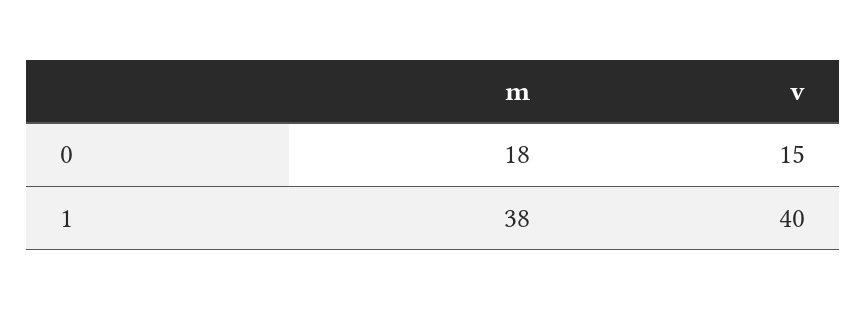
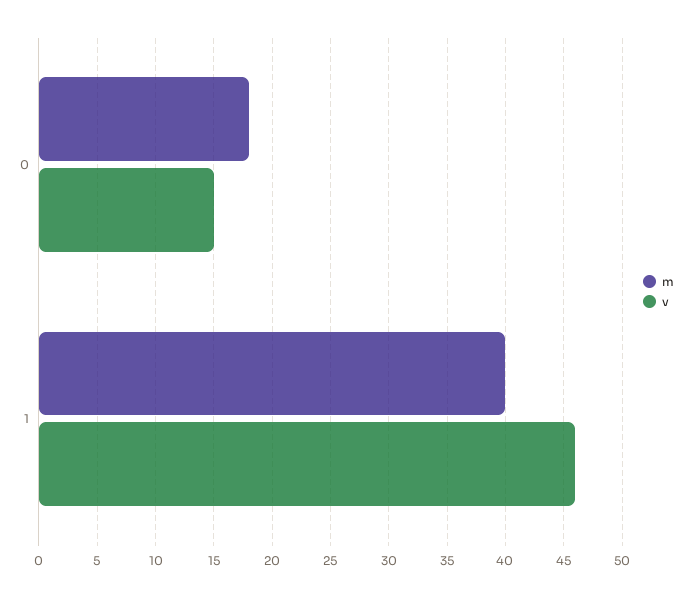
  {
    "m": {
      "0": 18,
-     "1": 38
+     "1": 40
    },
    "v": {
      "0": 15,
-     "1": 40
+     "1": 46
    }
  }

